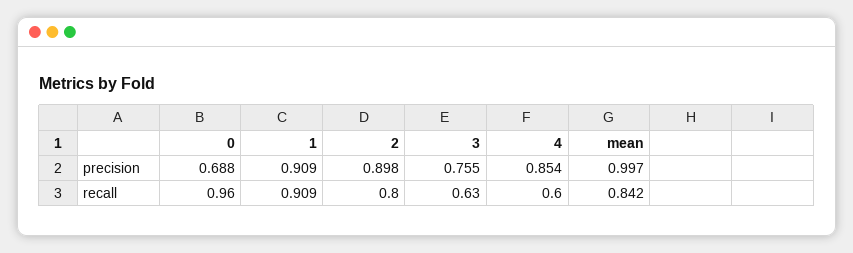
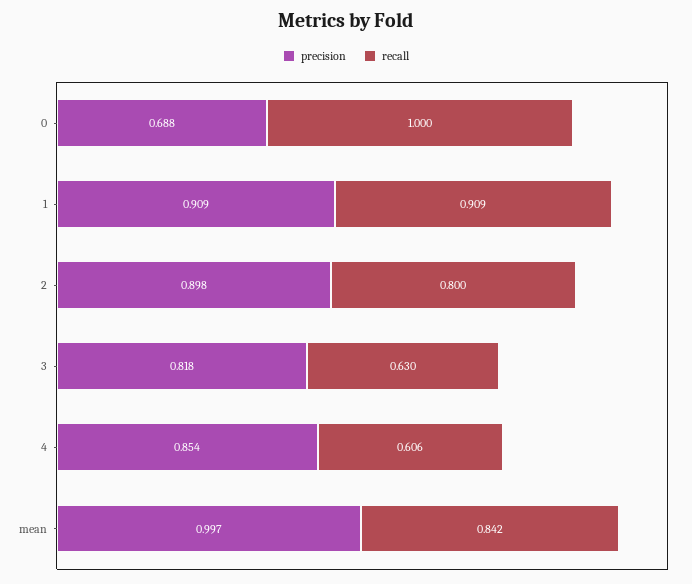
  {
    "precision": {
      "0": 0.688,
      "1": 0.909,
      "2": 0.898,
-     "3": 0.755,
+     "3": 0.818,
      "4": 0.854,
      "mean": 0.997
    },
    "recall": {
-     "0": 0.96,
+     "0": 1,
      "1": 0.909,
      "2": 0.8,
      "3": 0.63,
-     "4": 0.6,
+     "4": 0.606,
      "mean": 0.842
    }
  }

